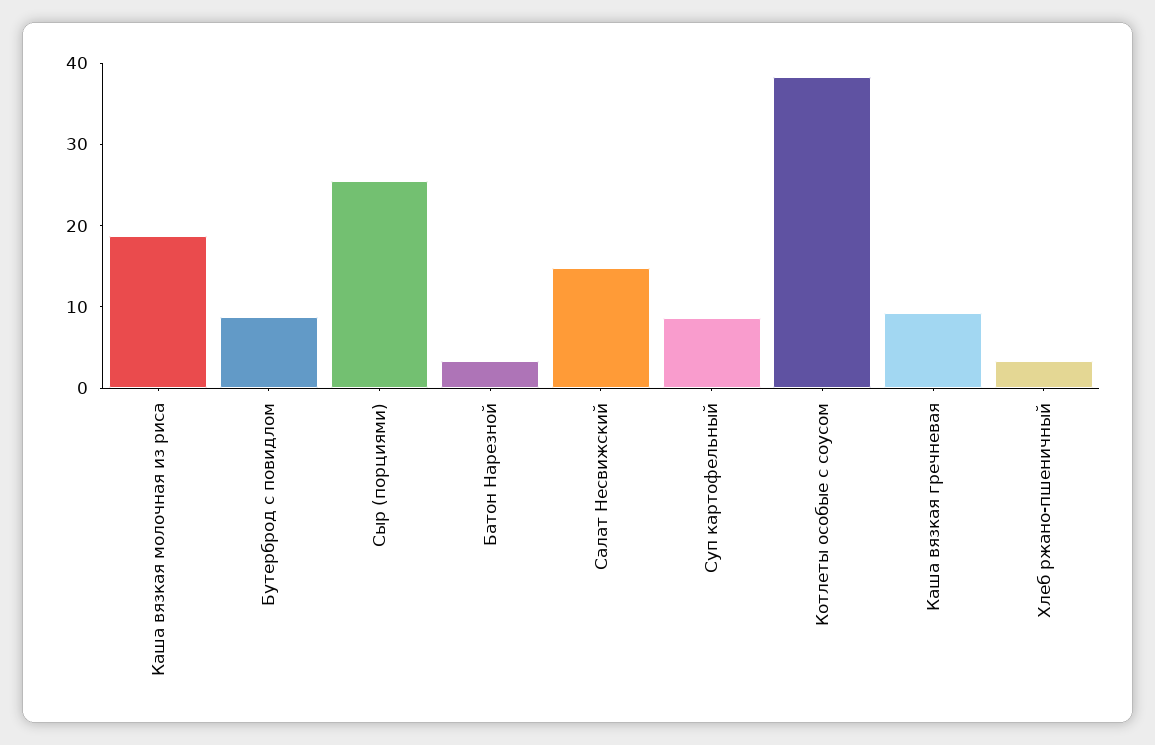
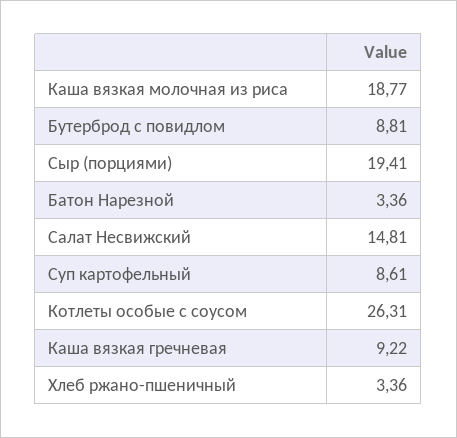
  {
    "Каша вязкая молочная из риса": 18.77,
    "Бутерброд с повидлом": 8.81,
-   "Сыр (порциями)": 26,
+   "Сыр (порциями)": 19.41,
    "Батон Нарезной": 3.36,
    "Салат Несвижский": 14.81,
    "Суп картофельный": 8.61,
-   "Котлеты особые с соусом": 38,
+   "Котлеты особые с соусом": 26.31,
    "Каша вязкая гречневая": 9.22,
    "Хлеб ржано-пшеничный": 3.36
  }

